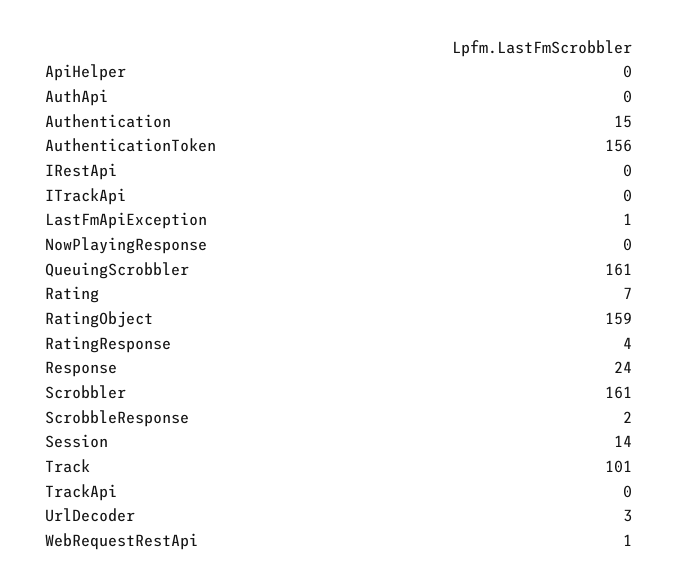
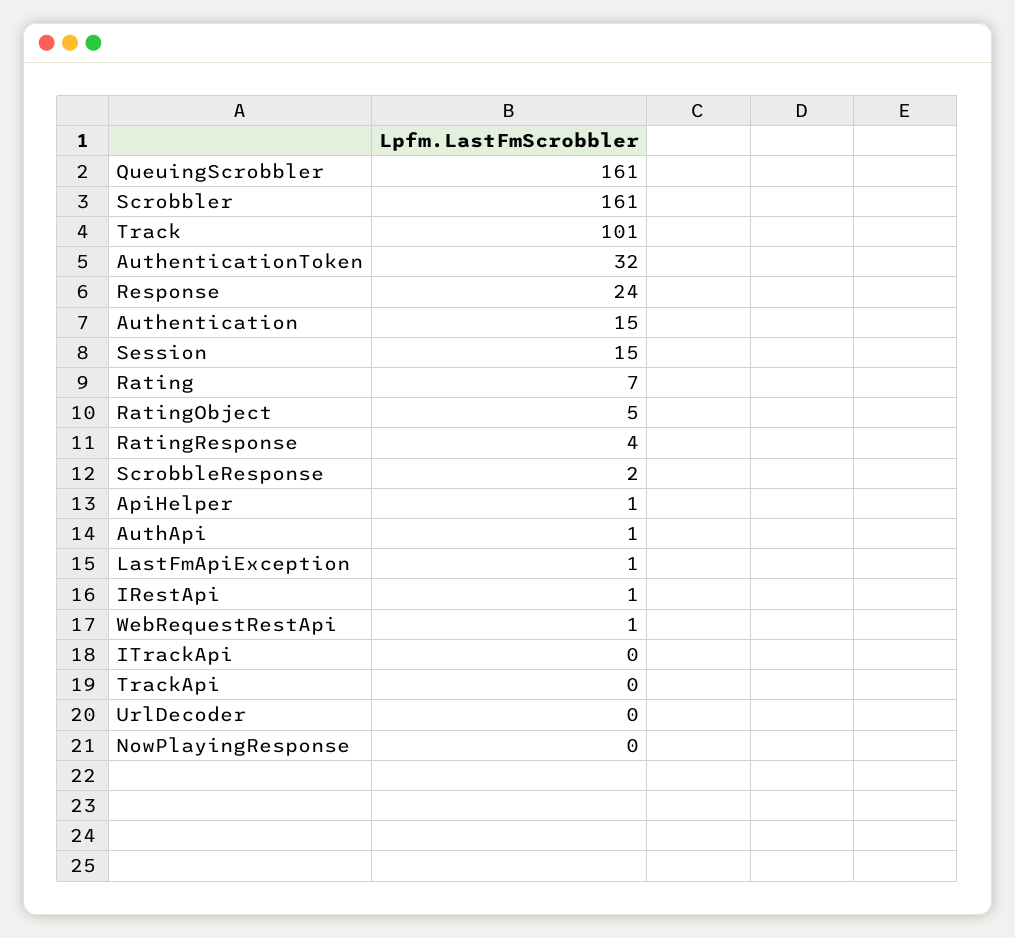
  {
-   "ApiHelper": 0,
+   "ApiHelper": 1,
-   "AuthApi": 0,
+   "AuthApi": 1,
    "Authentication": 15,
-   "AuthenticationToken": 156,
+   "AuthenticationToken": 32,
-   "IRestApi": 0,
+   "IRestApi": 1,
    "ITrackApi": 0,
    "LastFmApiException": 1,
    "NowPlayingResponse": 0,
    "QueuingScrobbler": 161,
    "Rating": 7,
-   "RatingObject": 159,
+   "RatingObject": 5,
    "RatingResponse": 4,
    "Response": 24,
    "Scrobbler": 161,
    "ScrobbleResponse": 2,
-   "Session": 14,
+   "Session": 15,
    "Track": 101,
    "TrackApi": 0,
-   "UrlDecoder": 3,
+   "UrlDecoder": 0,
    "WebRequestRestApi": 1
  }

